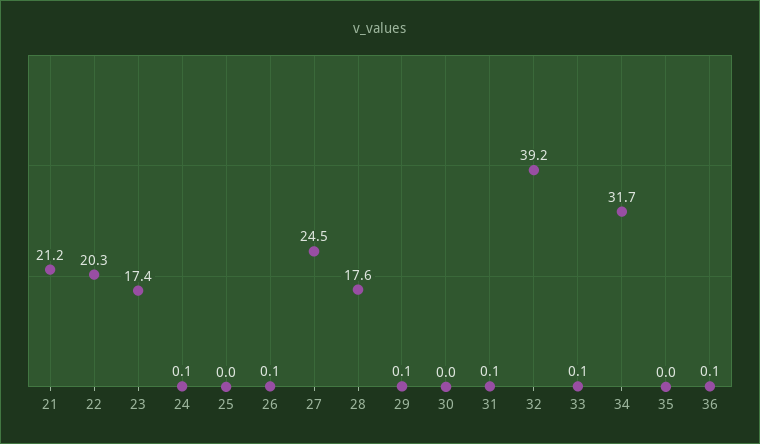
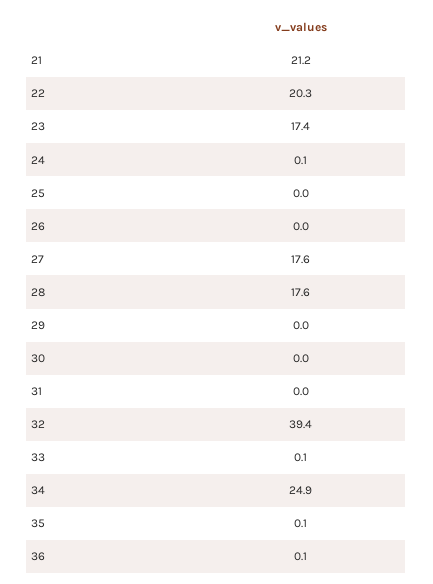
  {
    "21": 21.2,
    "22": 20.3,
    "23": 17.4,
    "24": 0.1,
    "25": 0,
-   "26": 0.1,
+   "26": 0,
-   "27": 24.5,
+   "27": 17.6,
    "28": 17.6,
-   "29": 0.1,
+   "29": 0,
    "30": 0,
-   "31": 0.1,
+   "31": 0,
-   "32": 39.2,
+   "32": 39.4,
    "33": 0.1,
-   "34": 31.7,
+   "34": 24.9,
-   "35": 0,
+   "35": 0.1,
    "36": 0.1
  }

